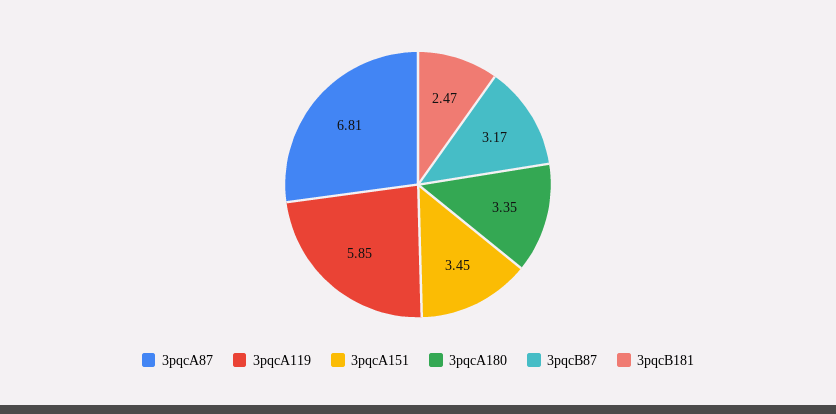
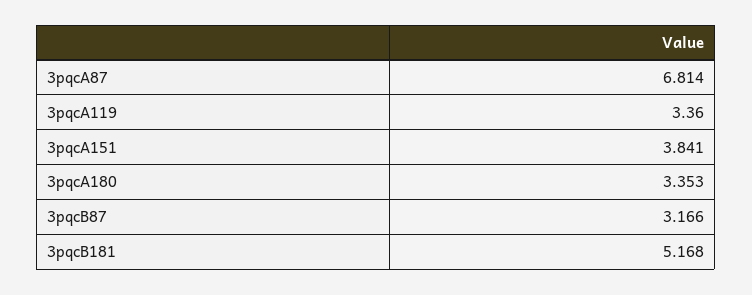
  {
    "3pqcA87": 6.814,
-   "3pqcA119": 5.85,
+   "3pqcA119": 3.36,
-   "3pqcA151": 3.45,
+   "3pqcA151": 3.841,
    "3pqcA180": 3.353,
    "3pqcB87": 3.166,
-   "3pqcB181": 2.47
+   "3pqcB181": 5.168
  }

